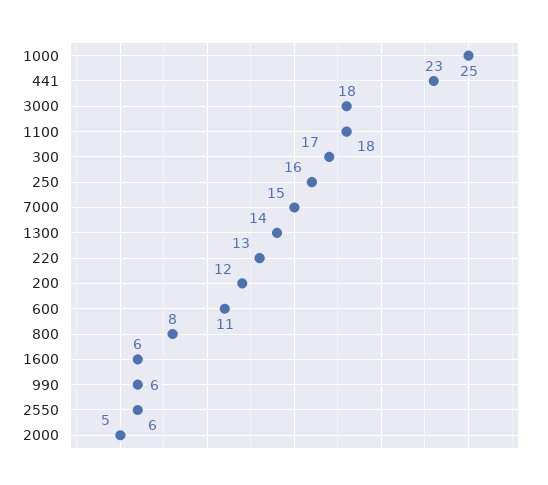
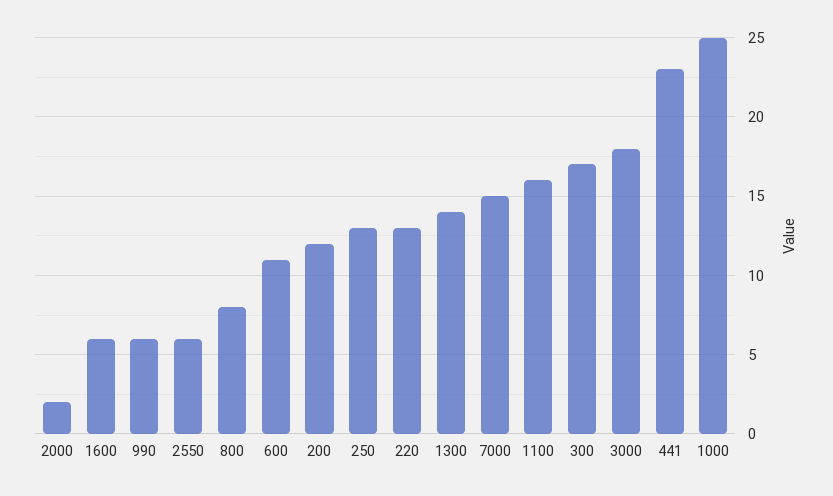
  {
    "1000": 25,
    "441": 23,
    "3000": 18,
-   "1100": 18,
+   "1100": 16,
    "300": 17,
-   "250": 16,
+   "250": 13,
    "7000": 15,
    "1300": 14,
    "220": 13,
    "200": 12,
    "600": 11,
    "800": 8,
    "1600": 6,
    "990": 6,
    "2550": 6,
-   "2000": 5
+   "2000": 2
  }

